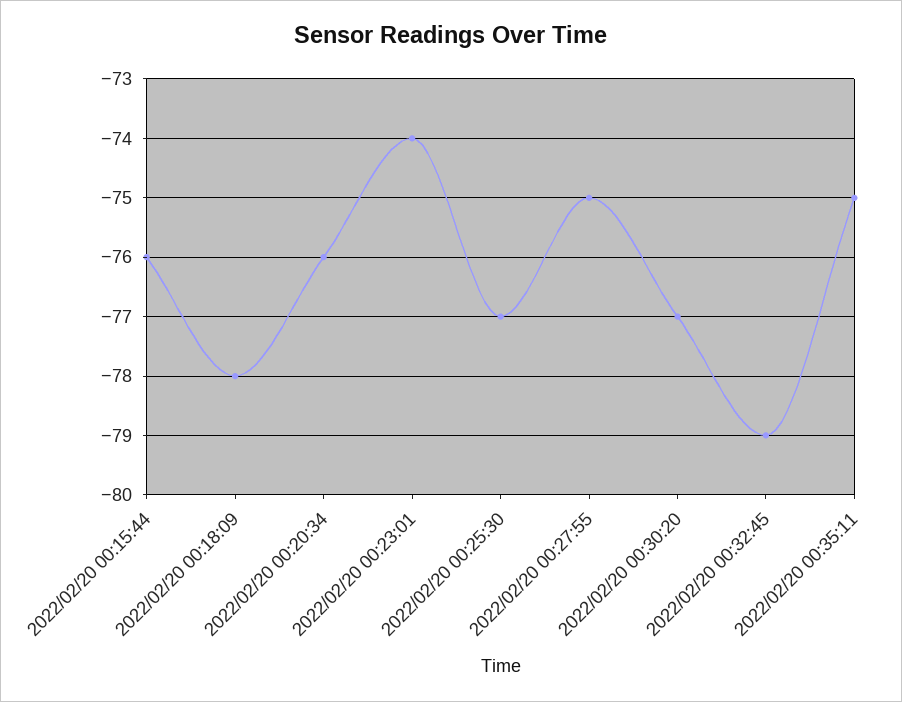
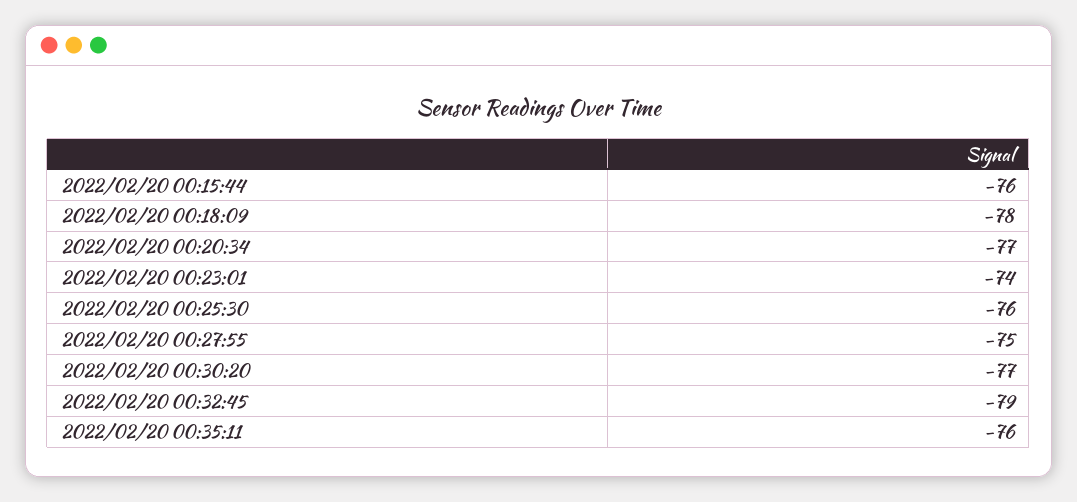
  {
    "2022/02/20 00:15:44": -76,
    "2022/02/20 00:18:09": -78,
-   "2022/02/20 00:20:34": -76,
+   "2022/02/20 00:20:34": -77,
    "2022/02/20 00:23:01": -74,
-   "2022/02/20 00:25:30": -77,
+   "2022/02/20 00:25:30": -76,
    "2022/02/20 00:27:55": -75,
    "2022/02/20 00:30:20": -77,
    "2022/02/20 00:32:45": -79,
-   "2022/02/20 00:35:11": -75
+   "2022/02/20 00:35:11": -76
  }

